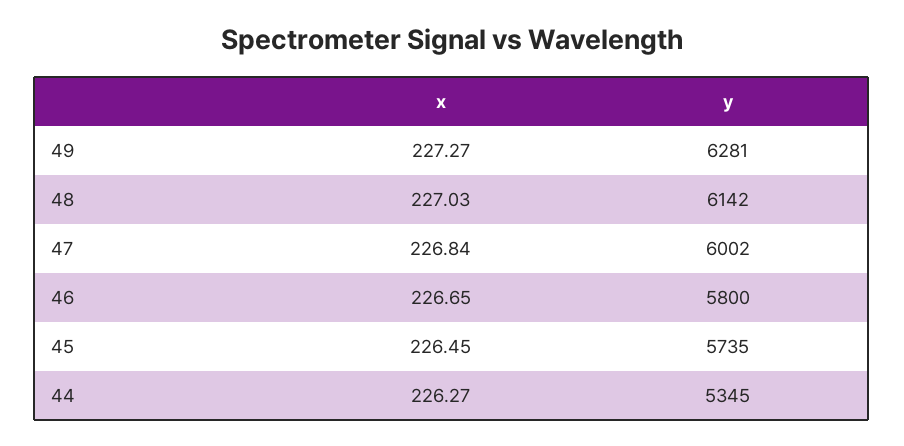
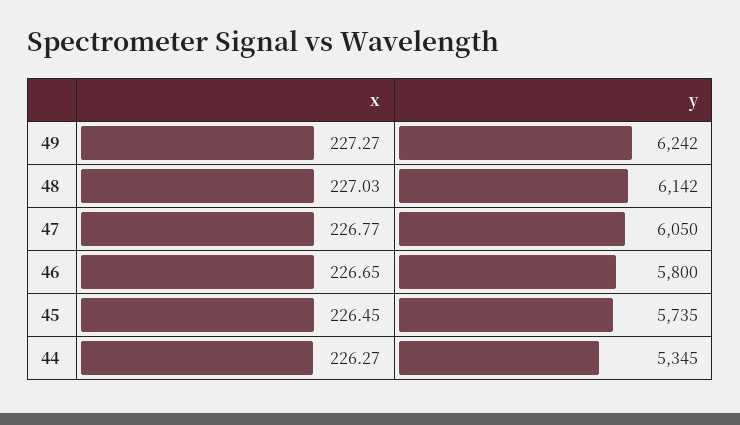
  {
    "x": {
      "49": 227.27,
      "48": 227.03,
-     "47": 226.84,
+     "47": 226.77,
      "46": 226.65,
      "45": 226.45,
      "44": 226.27
    },
    "y": {
-     "49": 6281,
+     "49": 6242,
      "48": 6142,
-     "47": 6002,
+     "47": 6050,
      "46": 5800,
      "45": 5735,
      "44": 5345
    }
  }

